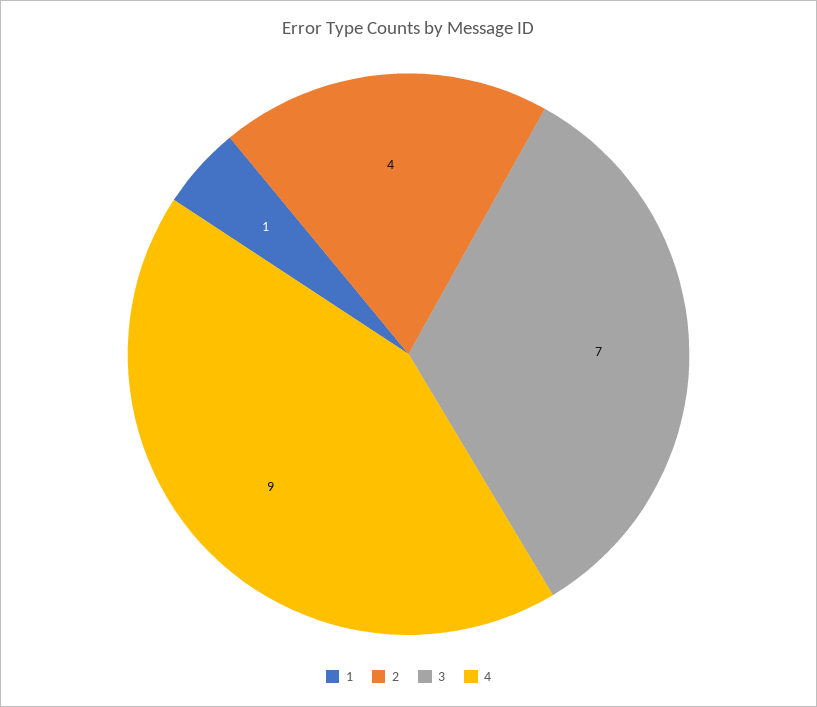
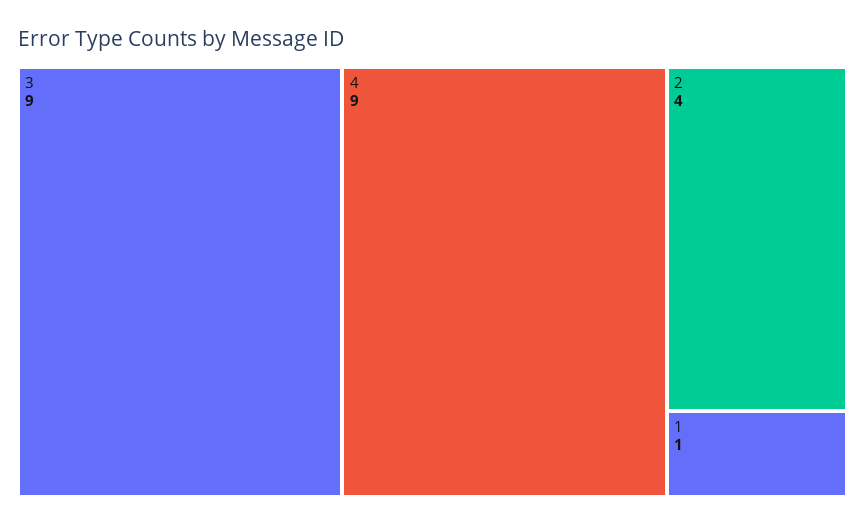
  {
    "1": 1,
    "2": 4,
-   "3": 7,
+   "3": 9,
    "4": 9
  }

